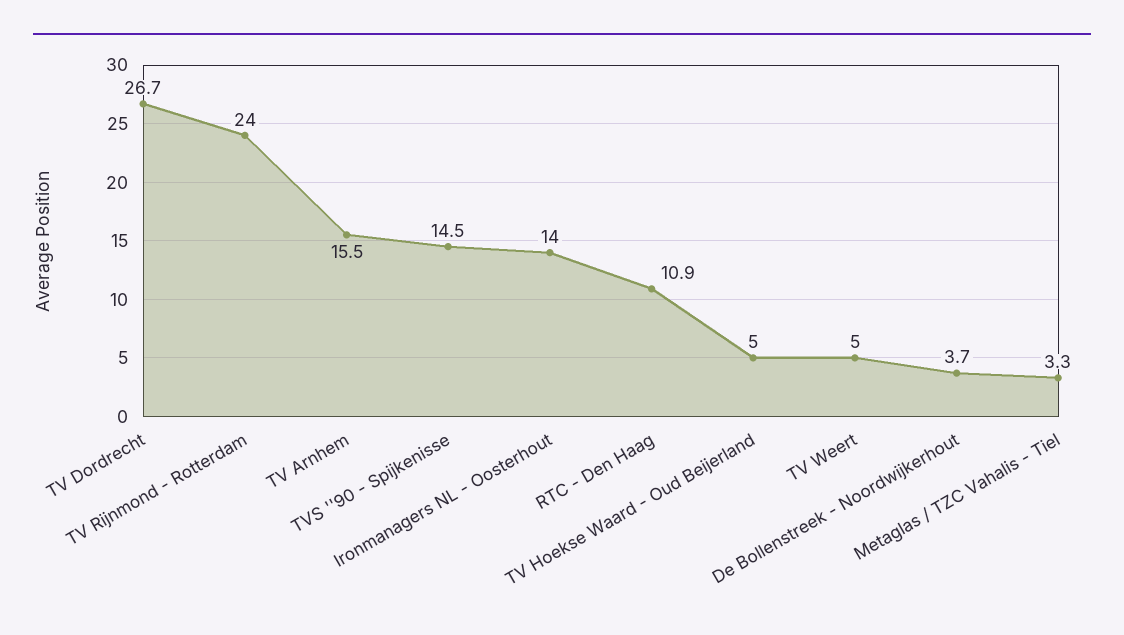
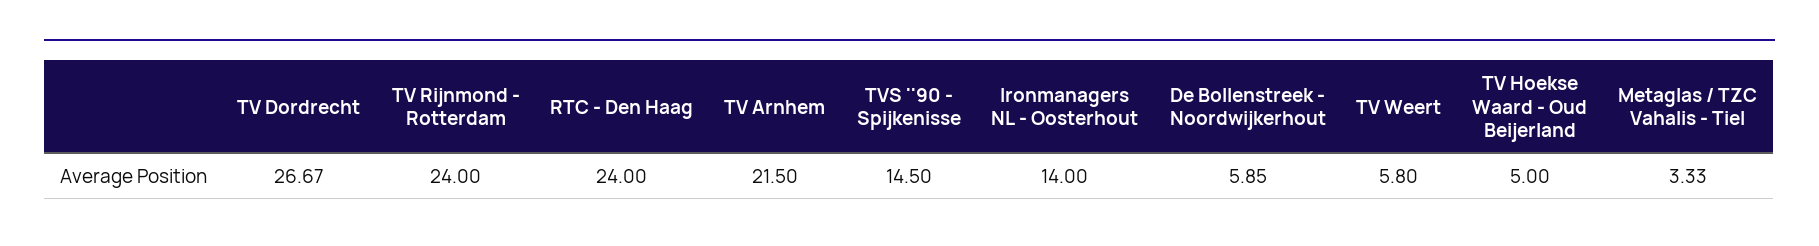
  {
    "TV Dordrecht": 26.67,
    "TV Rijnmond - Rotterdam": 24,
-   "TV Arnhem": 15.5,
+   "TV Arnhem": 21.5,
    "TVS ''90 - Spijkenisse": 14.5,
    "Ironmanagers NL - Oosterhout": 14,
-   "RTC - Den Haag": 10.9,
+   "RTC - Den Haag": 24,
    "TV Hoekse Waard - Oud Beijerland": 5,
-   "TV Weert": 5,
+   "TV Weert": 5.8,
-   "De Bollenstreek - Noordwijkerhout": 3.7,
+   "De Bollenstreek - Noordwijkerhout": 5.85,
    "Metaglas / TZC Vahalis - Tiel": 3.33
  }

